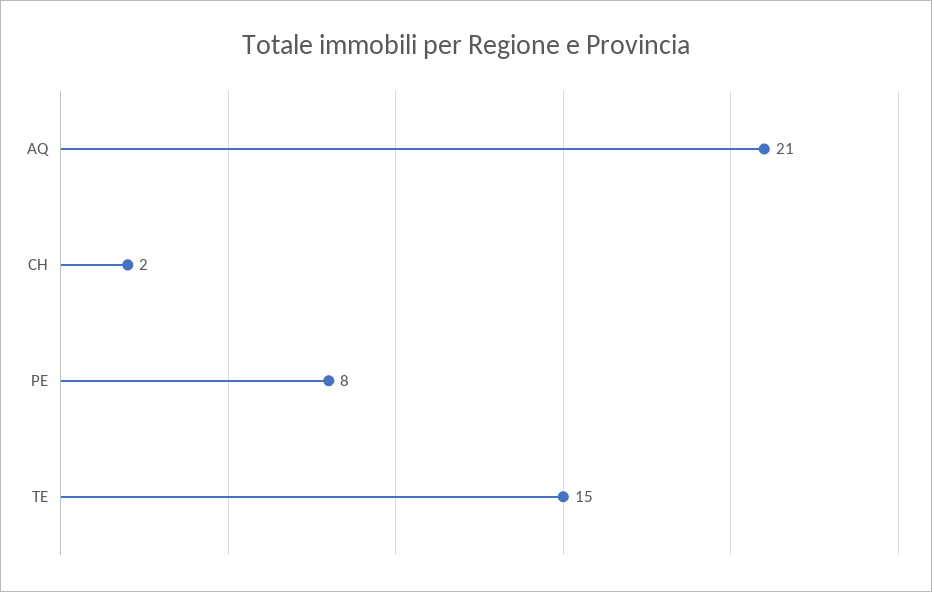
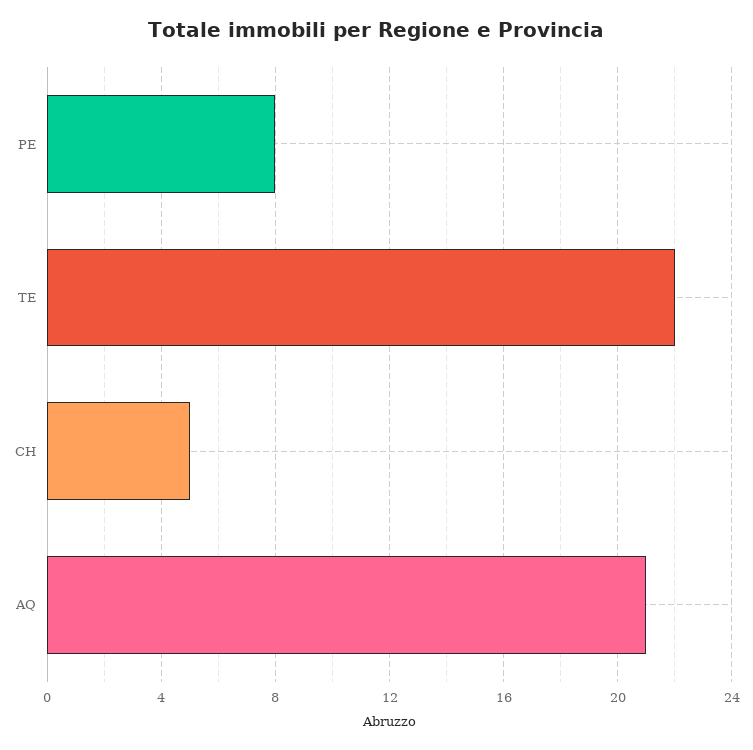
  {
    "AQ": 21,
-   "CH": 2,
+   "CH": 5,
    "PE": 8,
-   "TE": 15
+   "TE": 22
  }

